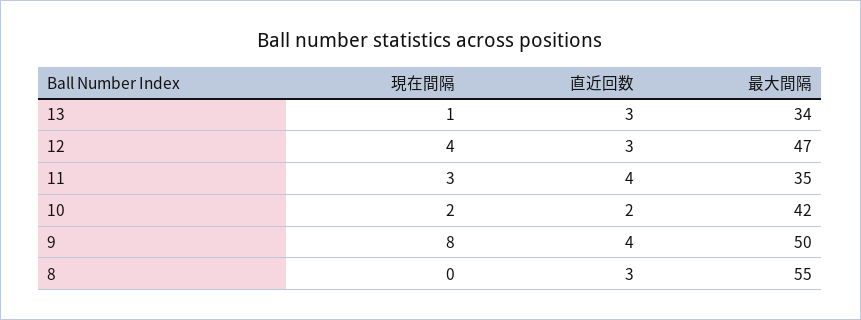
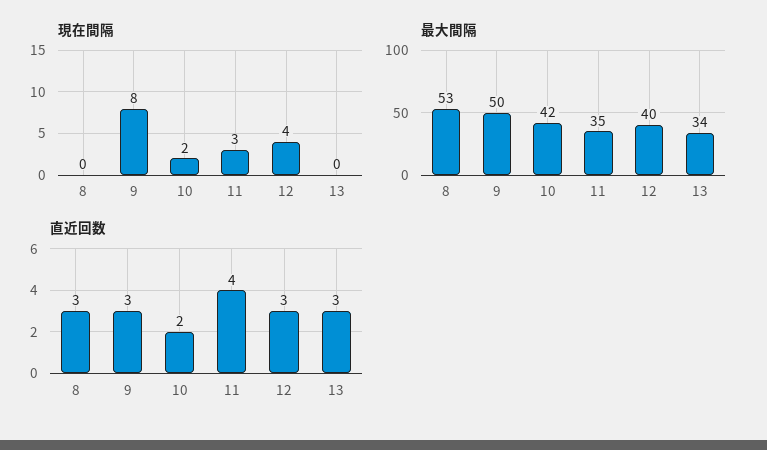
  {
    "現在間隔": {
-     "13": 1,
+     "13": 0,
      "12": 4,
      "11": 3,
      "10": 2,
      "9": 8,
      "8": 0
    },
    "直近回数": {
      "13": 3,
      "12": 3,
      "11": 4,
      "10": 2,
-     "9": 4,
+     "9": 3,
      "8": 3
    },
    "最大間隔": {
      "13": 34,
-     "12": 47,
+     "12": 40,
      "11": 35,
      "10": 42,
      "9": 50,
-     "8": 55
+     "8": 53
    }
  }

